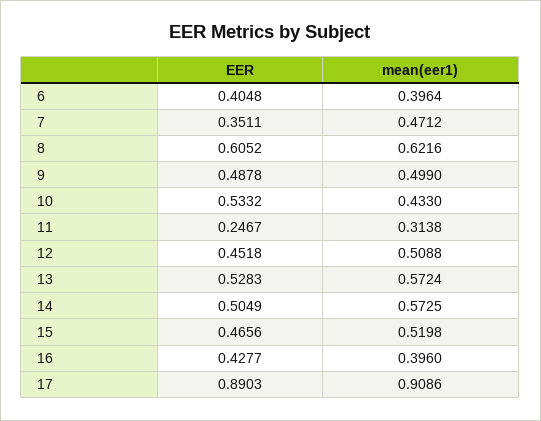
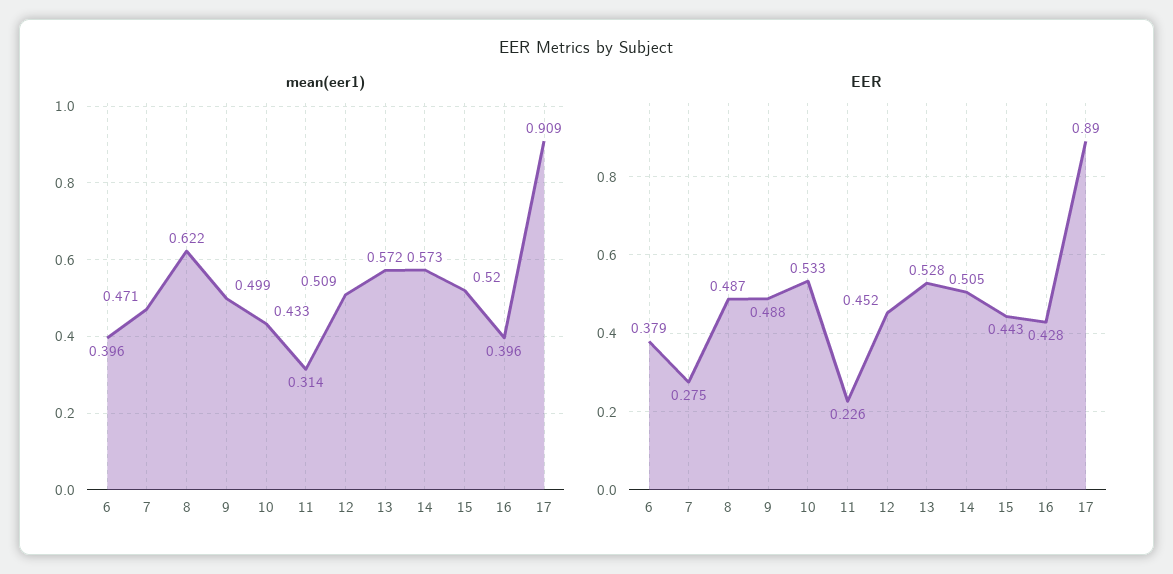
  {
    "EER": {
-     "6": 0.4048,
+     "6": 0.379,
-     "7": 0.3511,
+     "7": 0.275,
-     "8": 0.6052,
+     "8": 0.487,
      "9": 0.4878,
      "10": 0.5332,
-     "11": 0.2467,
+     "11": 0.226,
      "12": 0.4518,
      "13": 0.5283,
      "14": 0.5049,
-     "15": 0.4656,
+     "15": 0.443,
      "16": 0.4277,
      "17": 0.8903
    },
    "mean(eer1)": {
      "6": 0.3964,
      "7": 0.4712,
      "8": 0.6216,
      "9": 0.499,
      "10": 0.433,
      "11": 0.3138,
      "12": 0.5088,
      "13": 0.5724,
      "14": 0.5725,
      "15": 0.5198,
      "16": 0.396,
      "17": 0.9086
    }
  }

